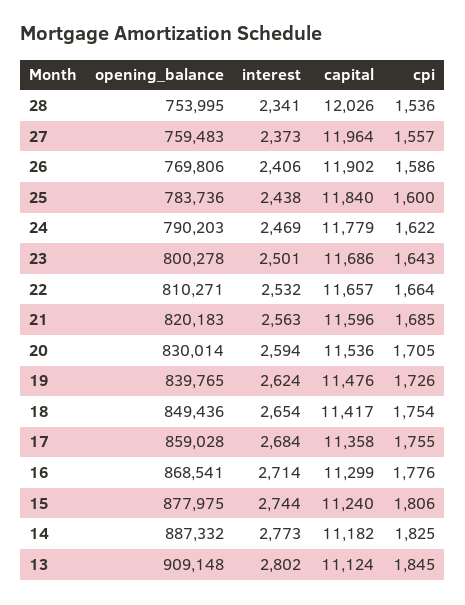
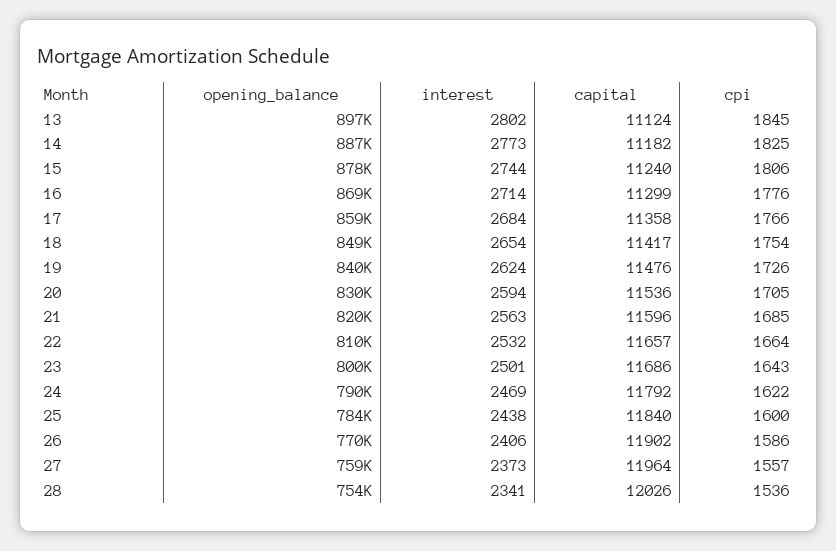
  {
    "opening_balance": {
      "28": 753995,
      "27": 759483,
      "26": 769806,
      "25": 783736,
      "24": 790203,
      "23": 800278,
      "22": 810271,
      "21": 820183,
      "20": 830014,
      "19": 839765,
      "18": 849436,
      "17": 859028,
      "16": 868541,
      "15": 877975,
      "14": 887332,
-     "13": 909148
+     "13": 897000
    },
    "interest": {
      "28": 2341,
      "27": 2373,
      "26": 2406,
      "25": 2438,
      "24": 2469,
      "23": 2501,
      "22": 2532,
      "21": 2563,
      "20": 2594,
      "19": 2624,
      "18": 2654,
      "17": 2684,
      "16": 2714,
      "15": 2744,
      "14": 2773,
      "13": 2802
    },
    "capital": {
      "28": 12026,
      "27": 11964,
      "26": 11902,
      "25": 11840,
-     "24": 11779,
+     "24": 11792,
      "23": 11686,
      "22": 11657,
      "21": 11596,
      "20": 11536,
      "19": 11476,
      "18": 11417,
      "17": 11358,
      "16": 11299,
      "15": 11240,
      "14": 11182,
      "13": 11124
    },
    "cpi": {
      "28": 1536,
      "27": 1557,
      "26": 1586,
      "25": 1600,
      "24": 1622,
      "23": 1643,
      "22": 1664,
      "21": 1685,
      "20": 1705,
      "19": 1726,
      "18": 1754,
-     "17": 1755,
+     "17": 1766,
      "16": 1776,
      "15": 1806,
      "14": 1825,
      "13": 1845
    }
  }

